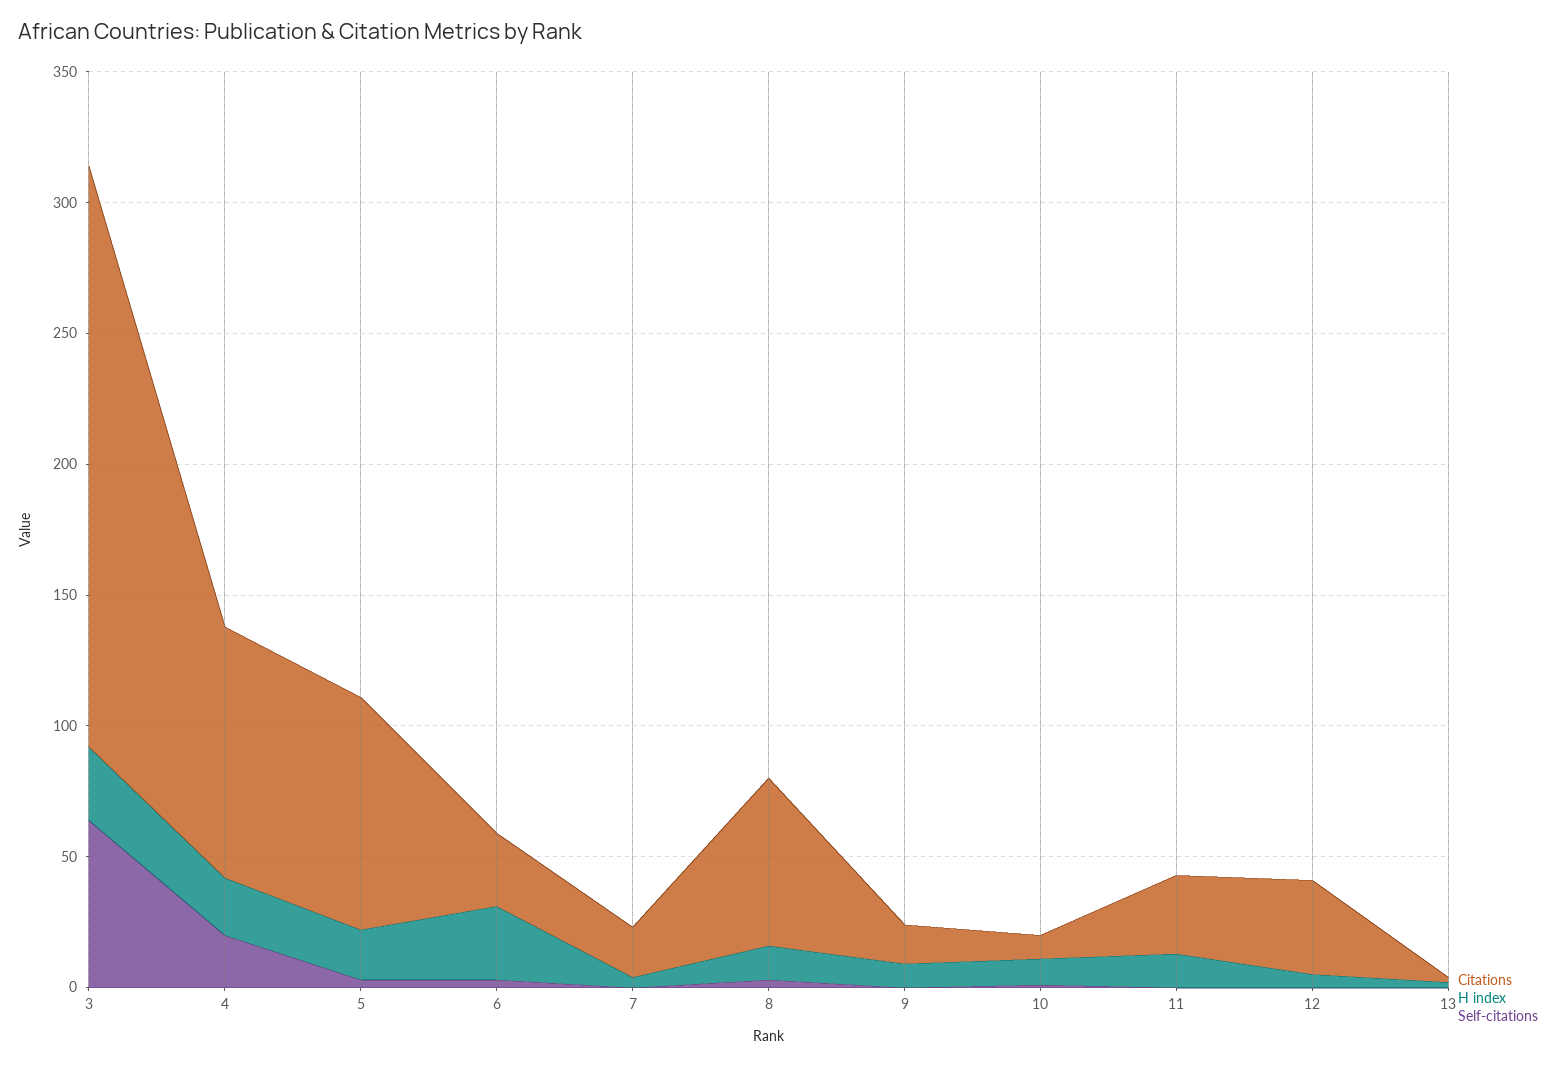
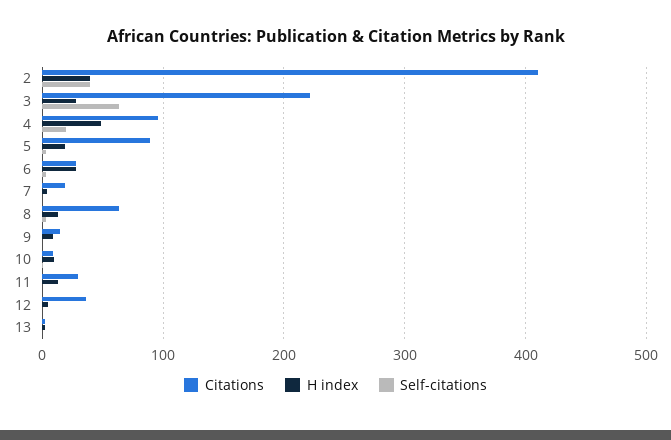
  {
    "Citations": {
      "3": 220,
      "4": 100,
      "5": 90,
      "6": 30,
      "7": 20,
      "8": 60,
      "9": 20,
      "10": 10,
      "11": 30,
      "12": 40,
-     "13": 0
+     "13": 0,
+     "2": 410
    },
    "H index": {
      "3": 30,
-     "4": 20,
+     "4": 50,
      "5": 20,
      "6": 30,
      "7": 0,
      "8": 10,
      "9": 10,
      "10": 10,
      "11": 10,
      "12": 10,
-     "13": 0
+     "13": 0,
+     "2": 40
    },
    "Self-citations": {
      "3": 60,
      "4": 20,
      "5": 0,
      "6": 0,
      "7": 0,
      "8": 0,
      "9": 0,
      "10": 0,
      "11": 0,
      "12": 0,
-     "13": 0
+     "13": 0,
+     "2": 40
    }
  }

